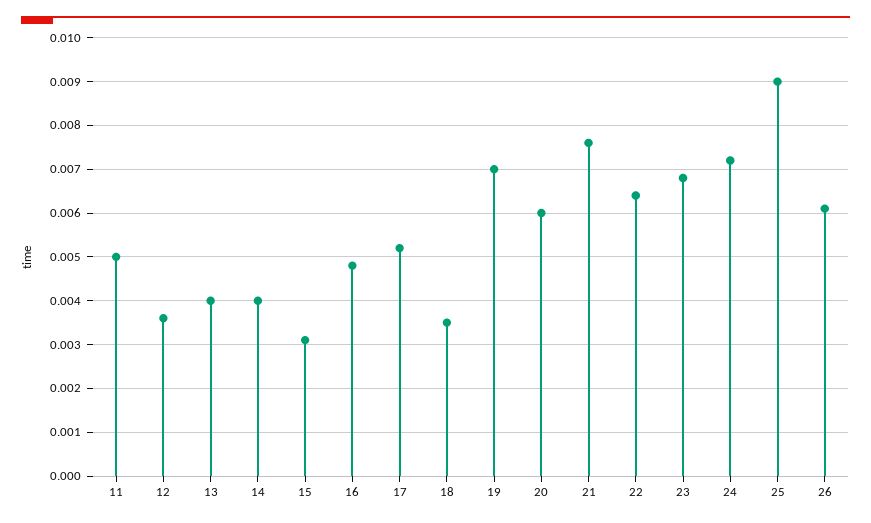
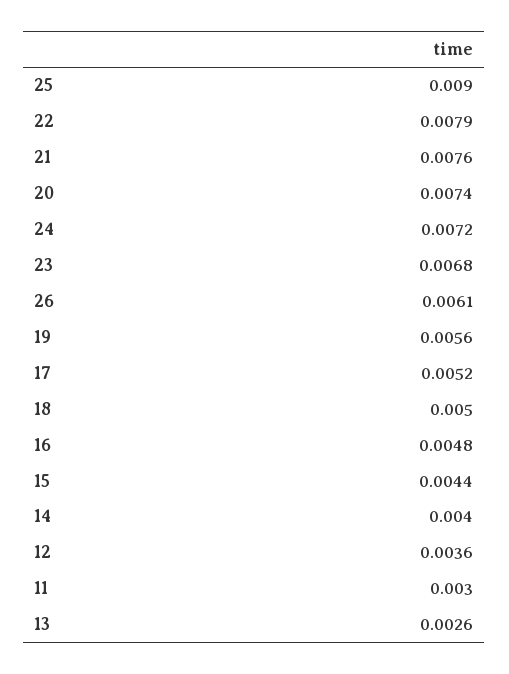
  {
-   "11": 0.005,
+   "11": 0.003,
    "12": 0.0036,
-   "13": 0.004,
+   "13": 0.0026,
    "14": 0.004,
-   "15": 0.003,
+   "15": 0.0044,
    "16": 0.0048,
    "17": 0.0052,
-   "18": 0.0035,
+   "18": 0.005,
-   "19": 0.007,
+   "19": 0.0056,
-   "20": 0.006,
+   "20": 0.0074,
    "21": 0.0076,
-   "22": 0.0065,
+   "22": 0.0079,
    "23": 0.0068,
    "24": 0.0072,
    "25": 0.009,
    "26": 0.0061
  }

